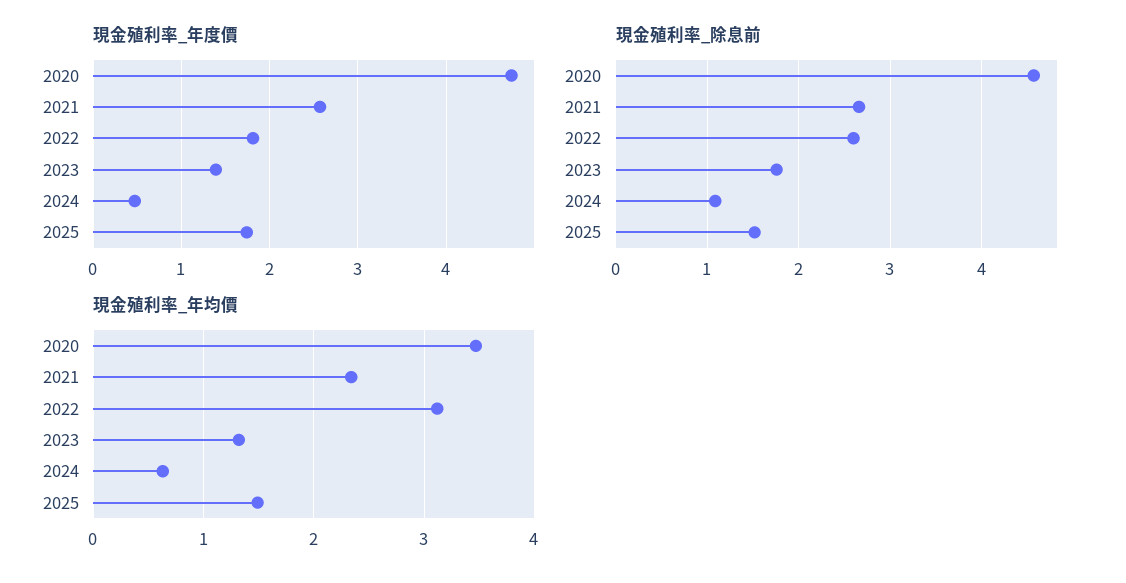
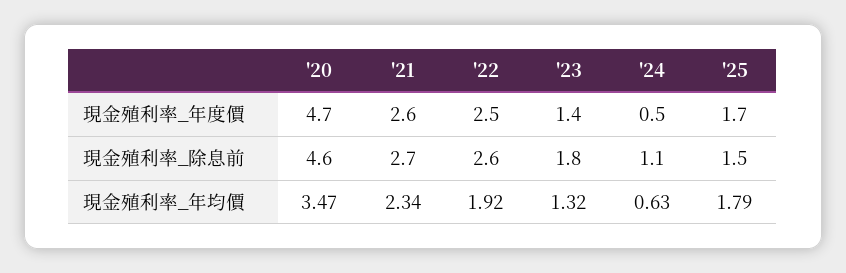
  {
    "現金殖利率_年度價": {
      "2020": 4.7,
      "2021": 2.6,
-     "2022": 1.8,
+     "2022": 2.5,
      "2023": 1.4,
      "2024": 0.5,
      "2025": 1.7
    },
    "現金殖利率_除息前": {
      "2020": 4.6,
      "2021": 2.7,
      "2022": 2.6,
      "2023": 1.8,
      "2024": 1.1,
      "2025": 1.5
    },
    "現金殖利率_年均價": {
      "2020": 3.47,
      "2021": 2.34,
-     "2022": 3.1,
+     "2022": 1.92,
      "2023": 1.32,
      "2024": 0.63,
-     "2025": 1.5
+     "2025": 1.79
    }
  }

